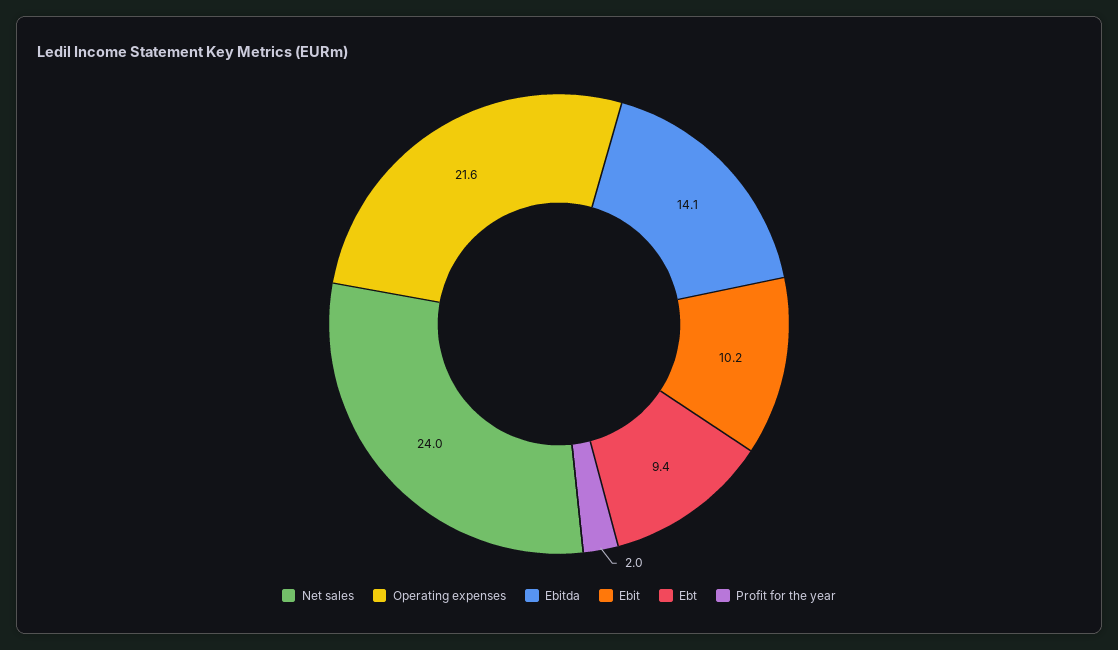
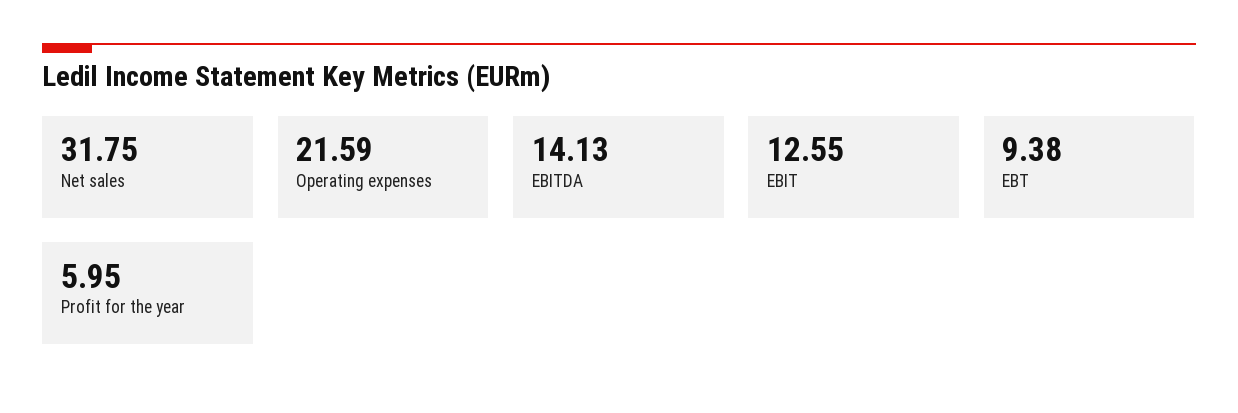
  {
-   "Net sales": 24,
+   "Net sales": 31.75,
    "Operating expenses": 21.59,
    "Ebitda": 14.13,
-   "Ebit": 10.2,
+   "Ebit": 12.55,
    "Ebt": 9.38,
-   "Profit for the year": 2
+   "Profit for the year": 5.95
  }

